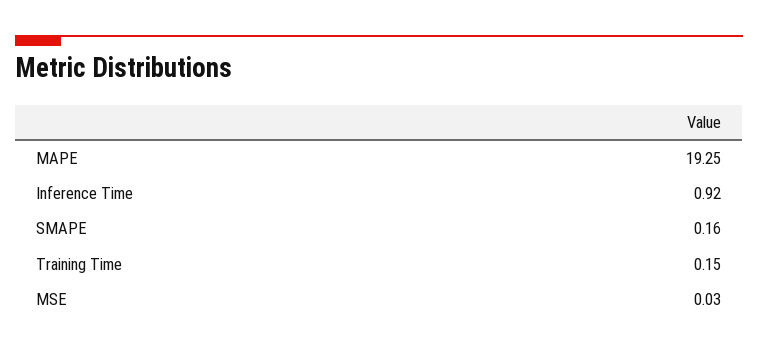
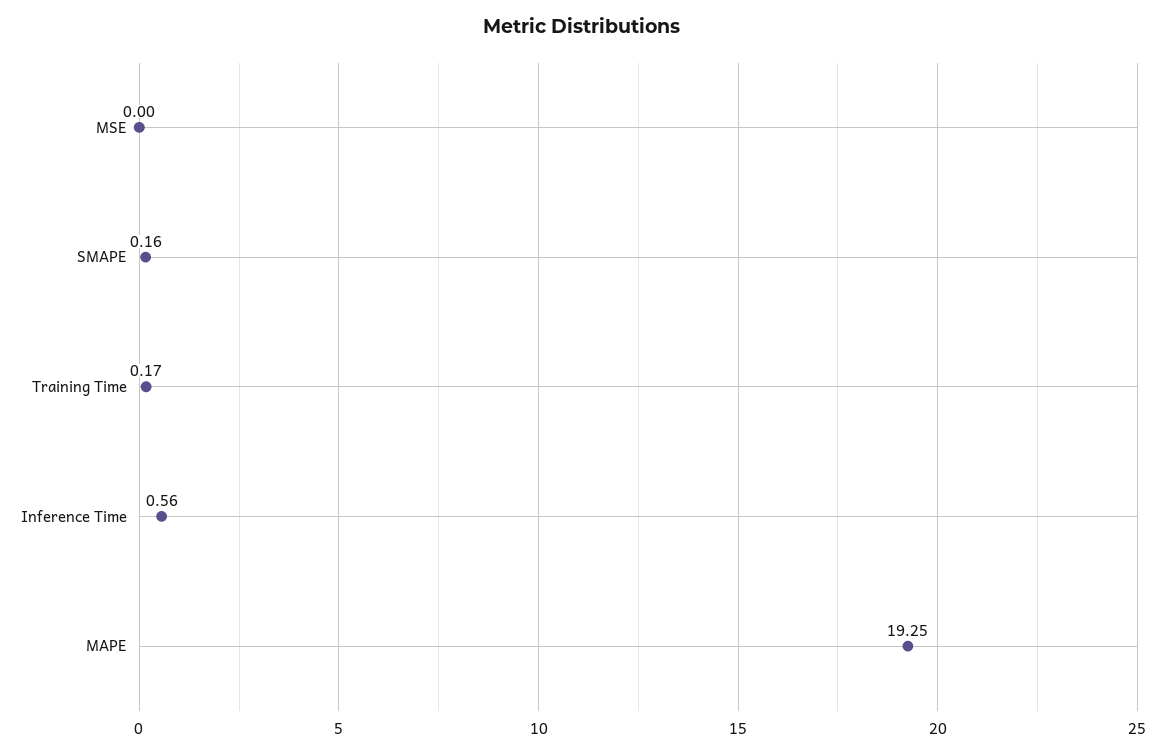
  {
    "MAPE": 19.25,
-   "Inference Time": 0.92,
+   "Inference Time": 0.56,
    "SMAPE": 0.16,
-   "Training Time": 0.15,
+   "Training Time": 0.17,
-   "MSE": 0.03
+   "MSE": 0
  }

